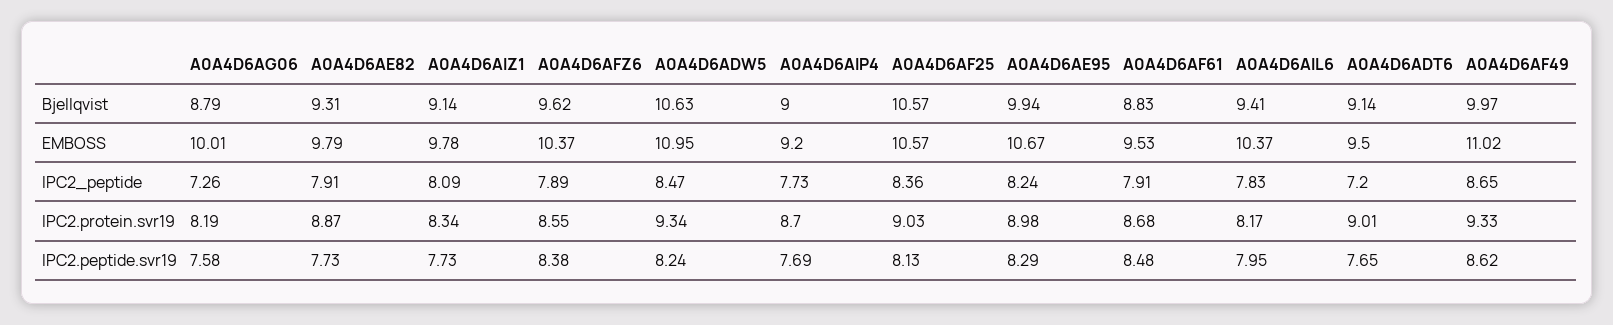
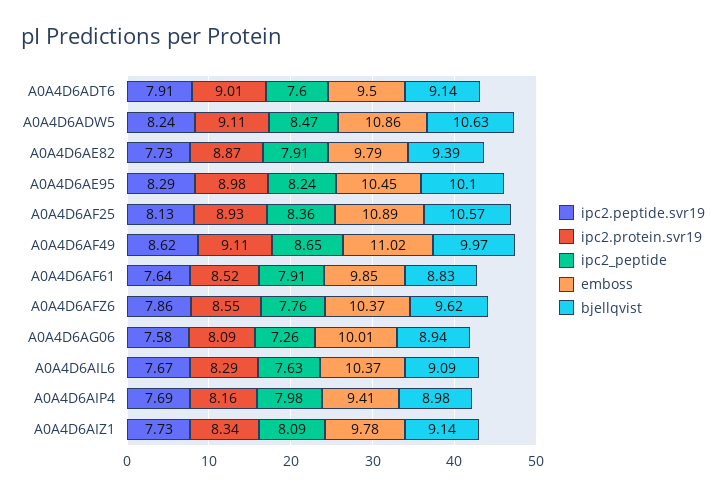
  {
    "Bjellqvist": {
-     "A0A4D6AG06": 8.79,
+     "A0A4D6AG06": 8.94,
-     "A0A4D6AE82": 9.31,
+     "A0A4D6AE82": 9.39,
      "A0A4D6AIZ1": 9.14,
      "A0A4D6AFZ6": 9.62,
      "A0A4D6ADW5": 10.63,
-     "A0A4D6AIP4": 9,
+     "A0A4D6AIP4": 8.98,
      "A0A4D6AF25": 10.57,
-     "A0A4D6AE95": 9.94,
+     "A0A4D6AE95": 10.1,
      "A0A4D6AF61": 8.83,
-     "A0A4D6AIL6": 9.41,
+     "A0A4D6AIL6": 9.09,
      "A0A4D6ADT6": 9.14,
      "A0A4D6AF49": 9.97
    },
    "EMBOSS": {
      "A0A4D6AG06": 10.01,
      "A0A4D6AE82": 9.79,
      "A0A4D6AIZ1": 9.78,
      "A0A4D6AFZ6": 10.37,
-     "A0A4D6ADW5": 10.95,
+     "A0A4D6ADW5": 10.86,
-     "A0A4D6AIP4": 9.2,
+     "A0A4D6AIP4": 9.41,
-     "A0A4D6AF25": 10.57,
+     "A0A4D6AF25": 10.89,
-     "A0A4D6AE95": 10.67,
+     "A0A4D6AE95": 10.45,
-     "A0A4D6AF61": 9.53,
+     "A0A4D6AF61": 9.85,
      "A0A4D6AIL6": 10.37,
      "A0A4D6ADT6": 9.5,
      "A0A4D6AF49": 11.02
    },
    "IPC2_peptide": {
      "A0A4D6AG06": 7.26,
      "A0A4D6AE82": 7.91,
      "A0A4D6AIZ1": 8.09,
-     "A0A4D6AFZ6": 7.89,
+     "A0A4D6AFZ6": 7.76,
      "A0A4D6ADW5": 8.47,
-     "A0A4D6AIP4": 7.73,
+     "A0A4D6AIP4": 7.98,
      "A0A4D6AF25": 8.36,
      "A0A4D6AE95": 8.24,
      "A0A4D6AF61": 7.91,
-     "A0A4D6AIL6": 7.83,
+     "A0A4D6AIL6": 7.63,
-     "A0A4D6ADT6": 7.2,
+     "A0A4D6ADT6": 7.6,
      "A0A4D6AF49": 8.65
    },
    "IPC2.protein.svr19": {
-     "A0A4D6AG06": 8.19,
+     "A0A4D6AG06": 8.09,
      "A0A4D6AE82": 8.87,
      "A0A4D6AIZ1": 8.34,
      "A0A4D6AFZ6": 8.55,
-     "A0A4D6ADW5": 9.34,
+     "A0A4D6ADW5": 9.11,
-     "A0A4D6AIP4": 8.7,
+     "A0A4D6AIP4": 8.16,
-     "A0A4D6AF25": 9.03,
+     "A0A4D6AF25": 8.93,
      "A0A4D6AE95": 8.98,
-     "A0A4D6AF61": 8.68,
+     "A0A4D6AF61": 8.52,
-     "A0A4D6AIL6": 8.17,
+     "A0A4D6AIL6": 8.29,
      "A0A4D6ADT6": 9.01,
-     "A0A4D6AF49": 9.33
+     "A0A4D6AF49": 9.11
    },
    "IPC2.peptide.svr19": {
      "A0A4D6AG06": 7.58,
      "A0A4D6AE82": 7.73,
      "A0A4D6AIZ1": 7.73,
-     "A0A4D6AFZ6": 8.38,
+     "A0A4D6AFZ6": 7.86,
      "A0A4D6ADW5": 8.24,
      "A0A4D6AIP4": 7.69,
      "A0A4D6AF25": 8.13,
      "A0A4D6AE95": 8.29,
-     "A0A4D6AF61": 8.48,
+     "A0A4D6AF61": 7.64,
-     "A0A4D6AIL6": 7.95,
+     "A0A4D6AIL6": 7.67,
-     "A0A4D6ADT6": 7.65,
+     "A0A4D6ADT6": 7.91,
      "A0A4D6AF49": 8.62
    }
  }

